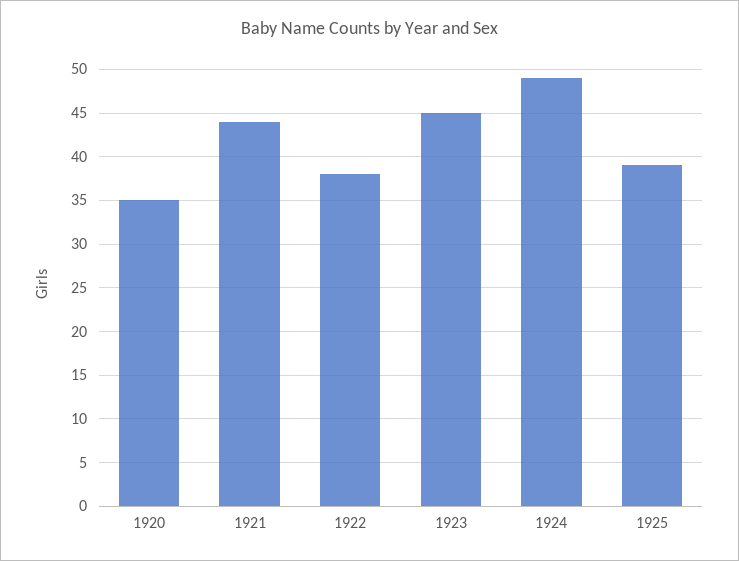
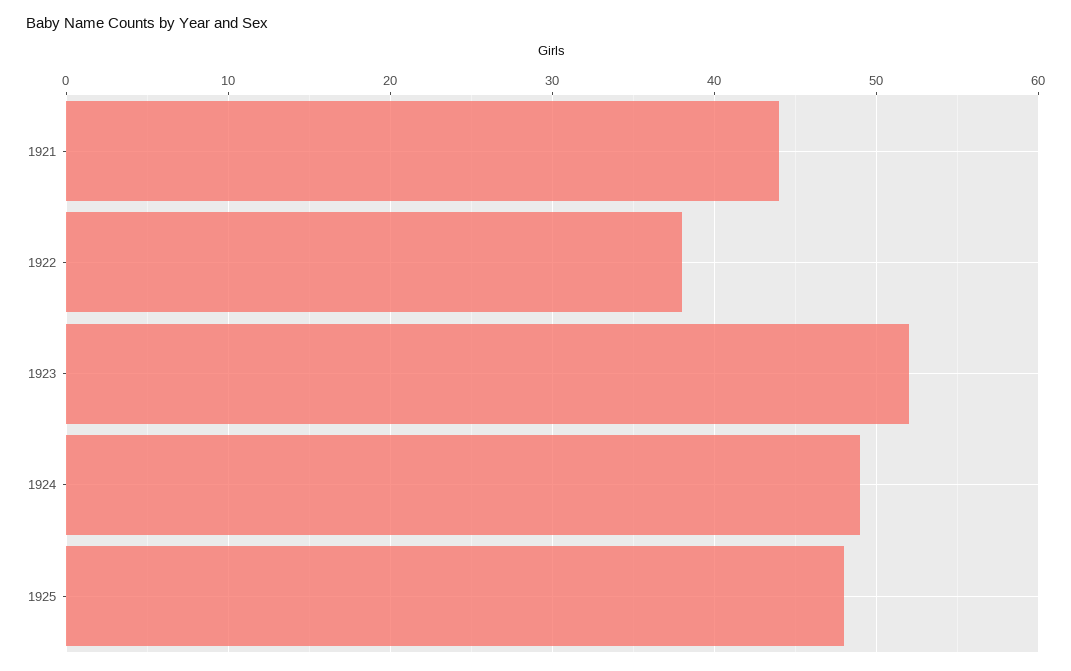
  {
-   "1920": 35,
    "1921": 44,
    "1922": 38,
-   "1923": 45,
+   "1923": 52,
    "1924": 49,
-   "1925": 39
+   "1925": 48
  }

